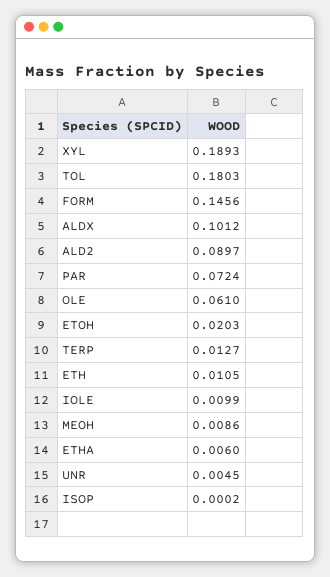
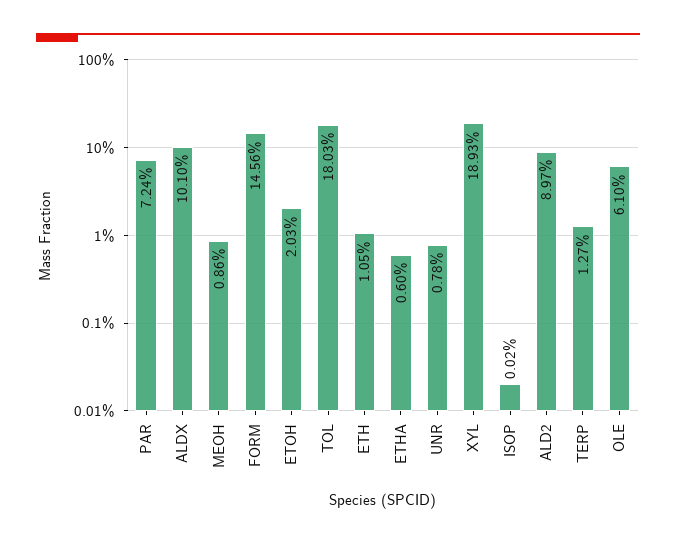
  {
    "XYL": 0.1893,
    "TOL": 0.1803,
    "FORM": 0.1456,
-   "ALDX": 0.1012,
+   "ALDX": 0.101,
    "ALD2": 0.0897,
    "PAR": 0.0724,
    "OLE": 0.061,
    "ETOH": 0.0203,
    "TERP": 0.0127,
    "ETH": 0.0105,
-   "IOLE": 0.0099,
    "MEOH": 0.0086,
    "ETHA": 0.006,
-   "UNR": 0.0045,
+   "UNR": 0.0078,
    "ISOP": 0.0002
  }

